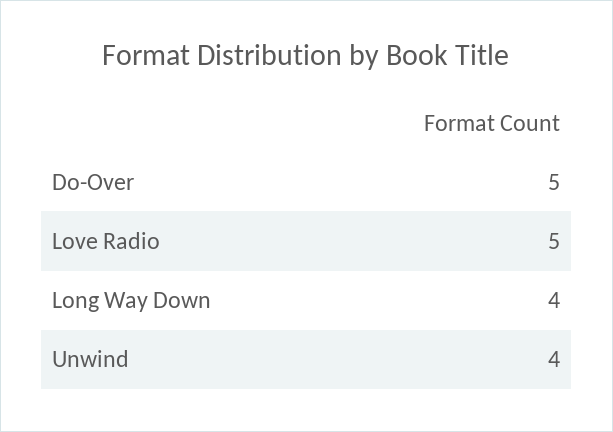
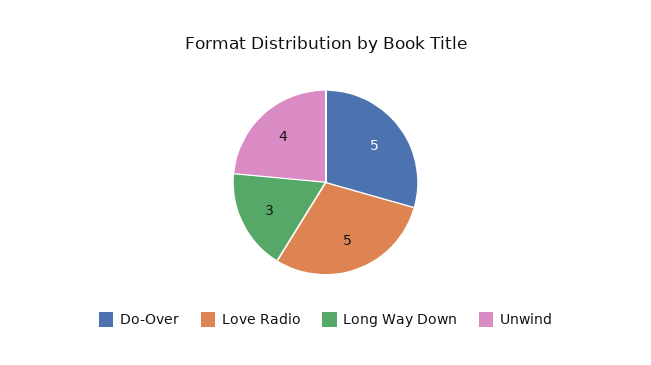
  {
    "Do-Over": 5,
    "Love Radio": 5,
-   "Long Way Down": 4,
+   "Long Way Down": 3,
    "Unwind": 4
  }

